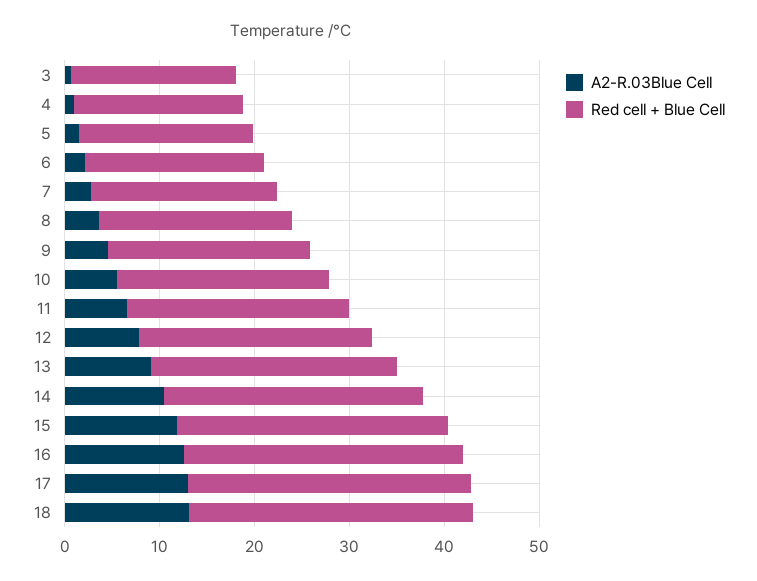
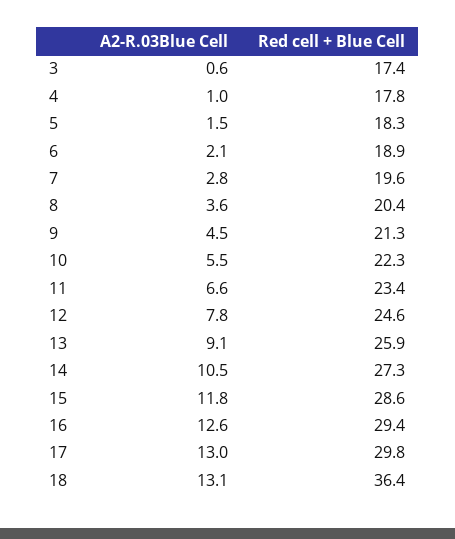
  {
    "A2-R.03Blue Cell": {
      "3": 0.6,
      "4": 1,
      "5": 1.5,
      "6": 2.1,
      "7": 2.8,
      "8": 3.6,
      "9": 4.5,
      "10": 5.5,
      "11": 6.6,
      "12": 7.8,
      "13": 9.1,
      "14": 10.5,
      "15": 11.8,
      "16": 12.6,
      "17": 13,
      "18": 13.1
    },
    "Red cell + Blue Cell": {
      "3": 17.4,
      "4": 17.8,
      "5": 18.3,
      "6": 18.9,
      "7": 19.6,
      "8": 20.4,
      "9": 21.3,
      "10": 22.3,
      "11": 23.4,
      "12": 24.6,
      "13": 25.9,
      "14": 27.3,
      "15": 28.6,
      "16": 29.4,
      "17": 29.8,
-     "18": 30
+     "18": 36.4
    }
  }

